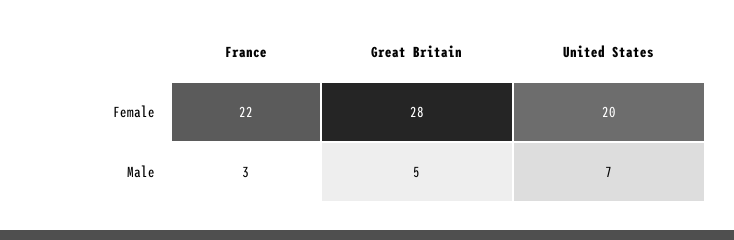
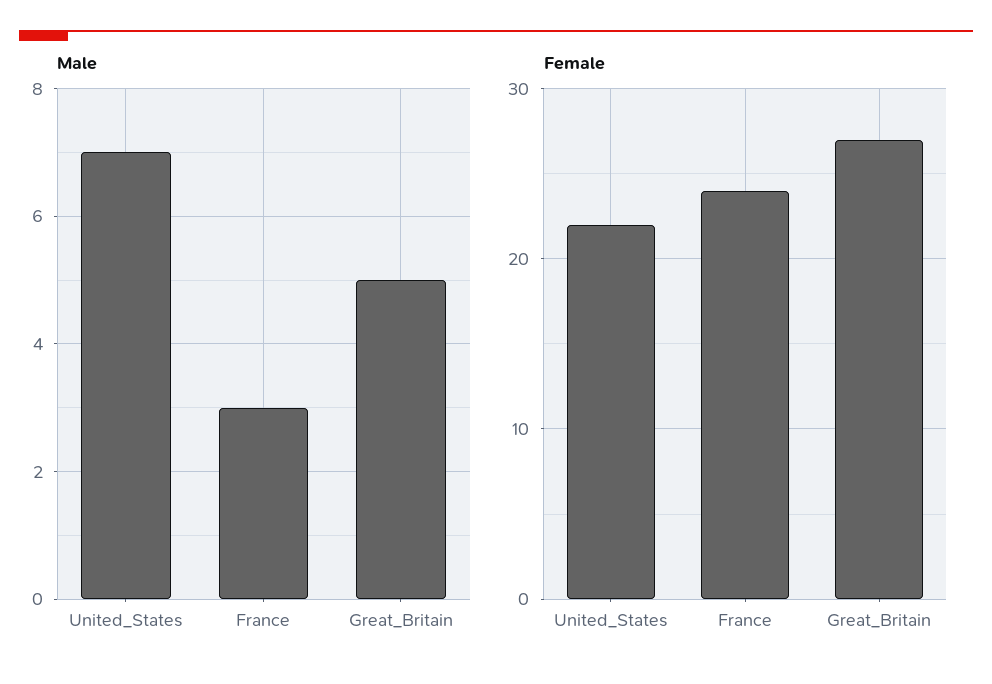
  {
    "Female": {
-     "France": 22,
+     "France": 24,
-     "Great Britain": 28,
+     "Great Britain": 27,
-     "United States": 20
+     "United States": 22
    },
    "Male": {
      "France": 3,
      "Great Britain": 5,
      "United States": 7
    }
  }

